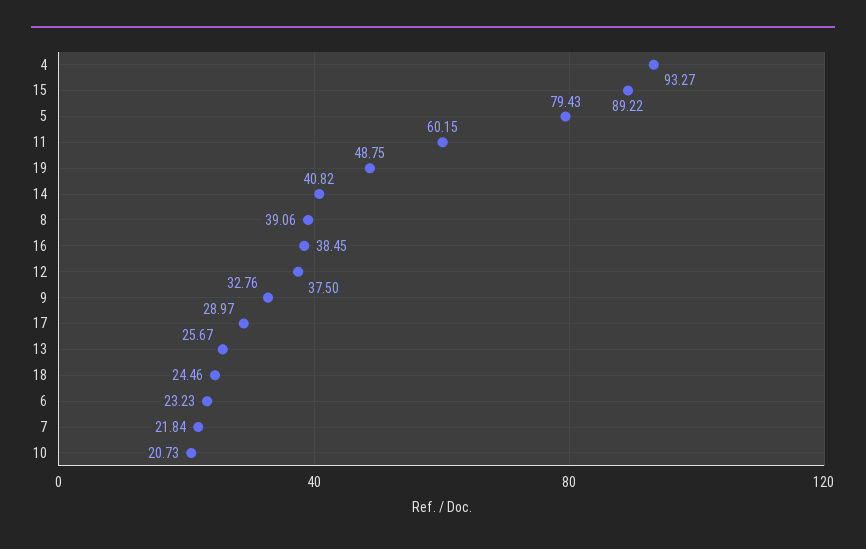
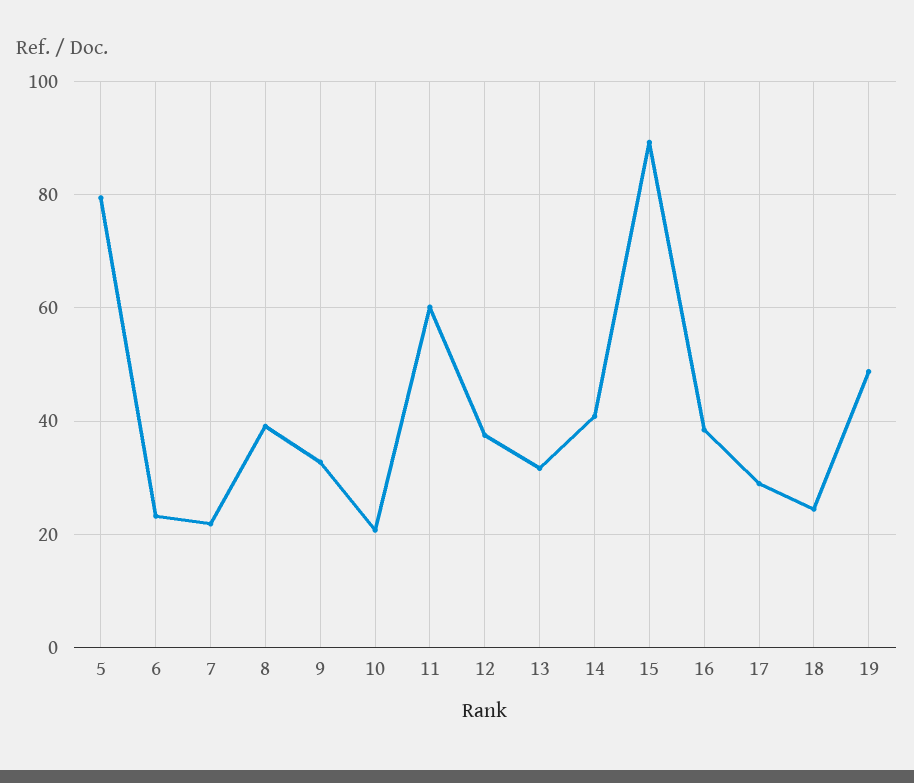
  {
-   "4": 93.27,
    "15": 89.22,
    "5": 79.43,
    "11": 60.15,
    "19": 48.75,
    "14": 40.82,
    "8": 39.06,
    "16": 38.45,
    "12": 37.5,
    "9": 32.76,
    "17": 28.97,
-   "13": 25.67,
+   "13": 32,
    "18": 24.46,
    "6": 23.23,
    "7": 21.84,
    "10": 20.73
  }

